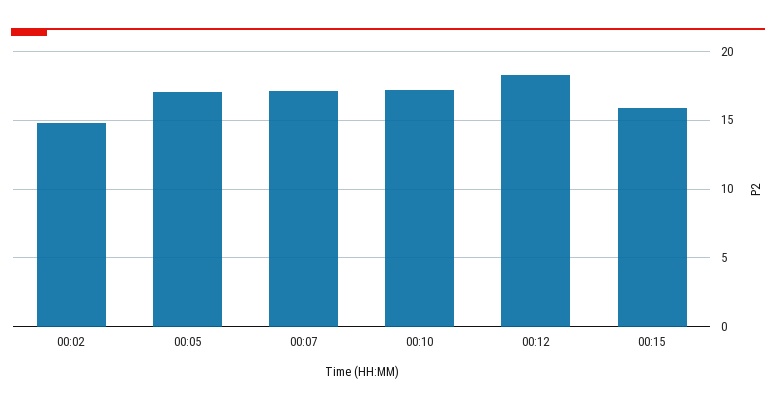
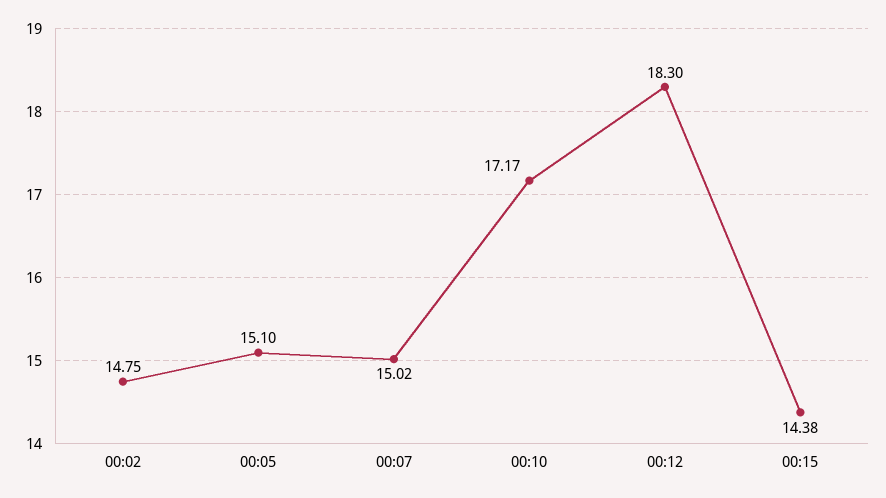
  {
    "00:02": 14.75,
-   "00:05": 17,
+   "00:05": 15.1,
-   "00:07": 17,
+   "00:07": 15.02,
    "00:10": 17.17,
    "00:12": 18.3,
-   "00:15": 16
+   "00:15": 14.38
  }

